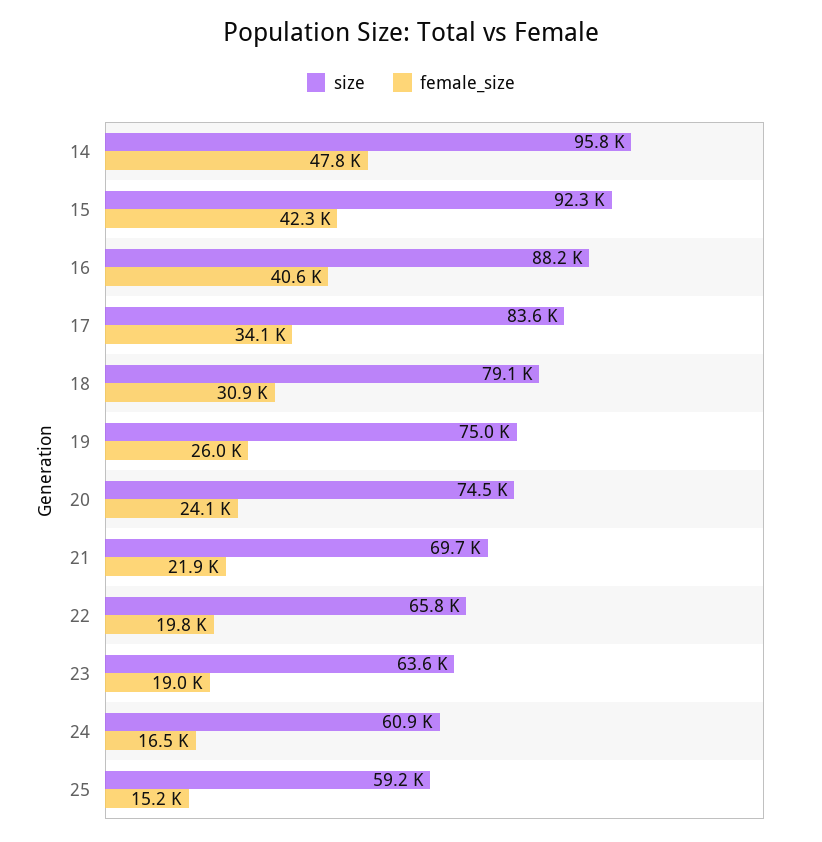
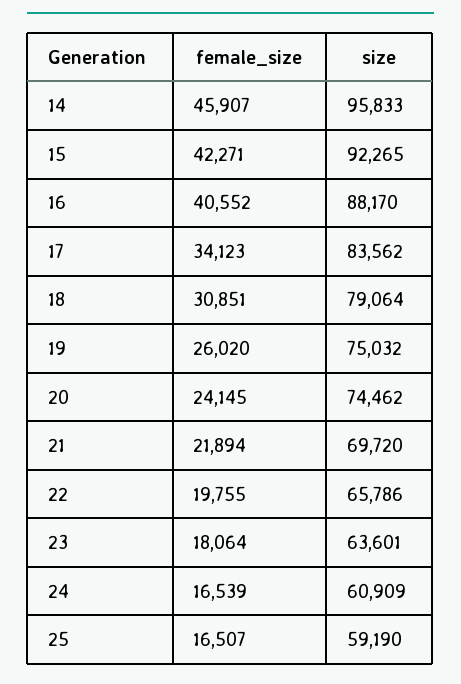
  {
    "size": {
      "14": 95833,
      "15": 92265,
      "16": 88170,
      "17": 83562,
      "18": 79064,
      "19": 75032,
      "20": 74462,
      "21": 69720,
      "22": 65786,
      "23": 63601,
      "24": 60909,
      "25": 59190
    },
    "female_size": {
-     "14": 47800,
+     "14": 45907,
      "15": 42271,
      "16": 40552,
      "17": 34123,
      "18": 30851,
      "19": 26020,
      "20": 24145,
      "21": 21894,
      "22": 19755,
-     "23": 19000,
+     "23": 18064,
      "24": 16539,
-     "25": 15200
+     "25": 16507
    }
  }

